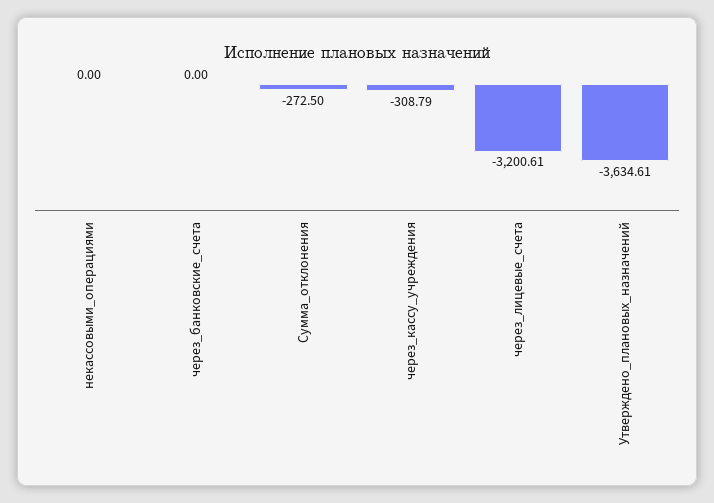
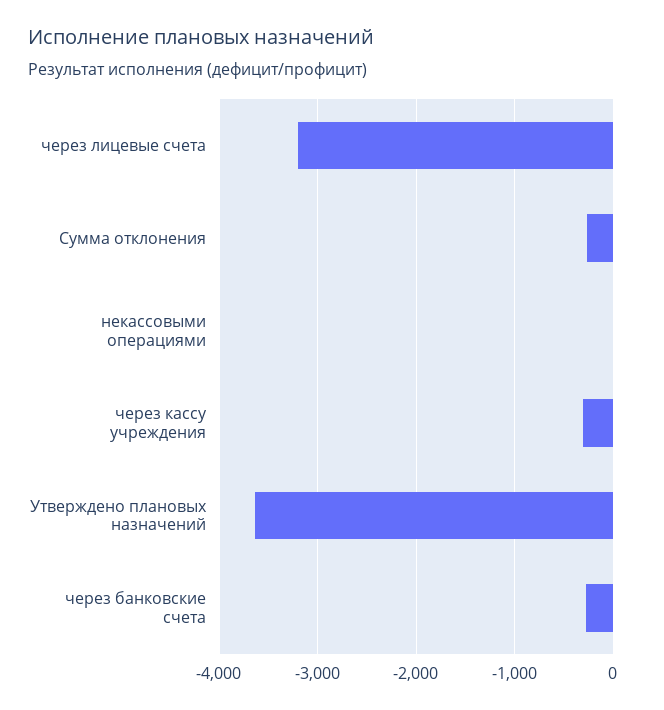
  {
    "некассовыми_операциями": 0,
-   "через_банковские_счета": 0,
+   "через_банковские_счета": -300,
    "Сумма_отклонения": -272.5,
    "через_кассу_учреждения": -308.79,
    "через_лицевые_счета": -3200.61,
    "Утверждено_плановых_назначений": -3634.61
  }

